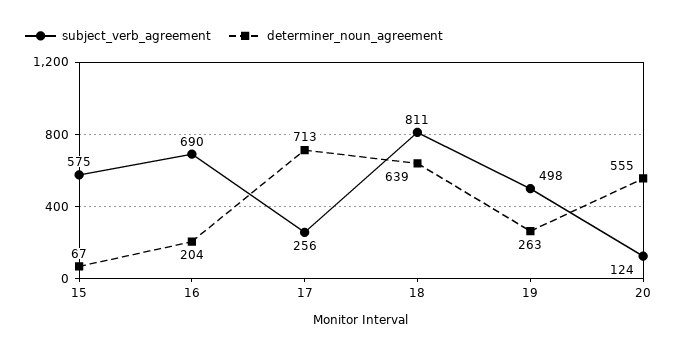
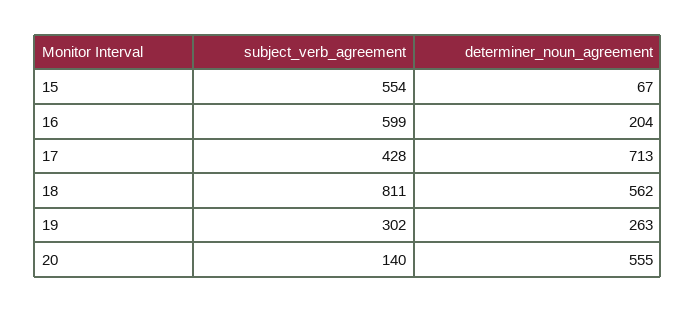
  {
    "subject_verb_agreement": {
-     "15": 575,
+     "15": 554,
-     "16": 690,
+     "16": 599,
-     "17": 256,
+     "17": 428,
      "18": 811,
-     "19": 498,
+     "19": 302,
-     "20": 124
+     "20": 140
    },
    "determiner_noun_agreement": {
      "15": 67,
      "16": 204,
      "17": 713,
-     "18": 639,
+     "18": 562,
      "19": 263,
      "20": 555
    }
  }

